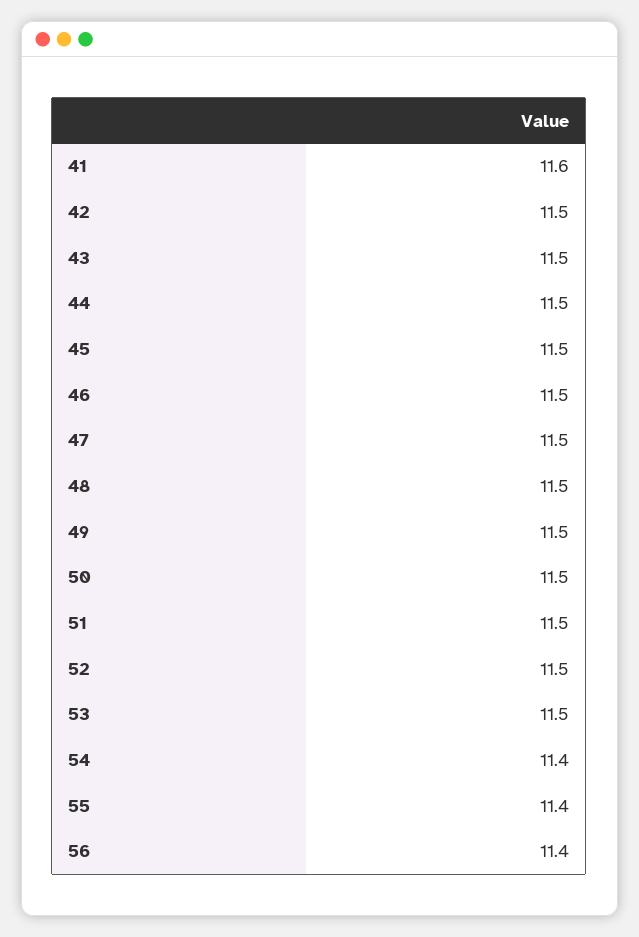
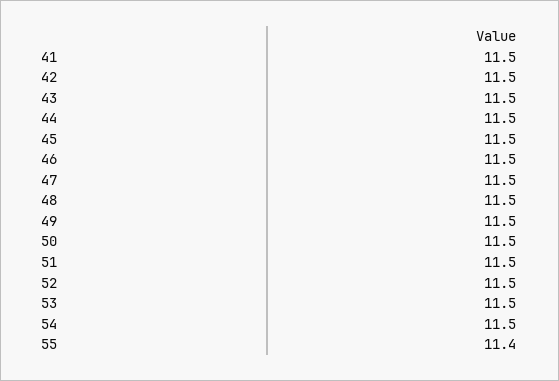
  {
-   "41": 11.6,
+   "41": 11.5,
    "42": 11.5,
    "43": 11.5,
    "44": 11.5,
    "45": 11.5,
    "46": 11.5,
    "47": 11.5,
    "48": 11.5,
    "49": 11.5,
    "50": 11.5,
    "51": 11.5,
    "52": 11.5,
    "53": 11.5,
-   "54": 11.4,
+   "54": 11.5,
-   "55": 11.4,
+   "55": 11.4
-   "56": 11.4
  }

